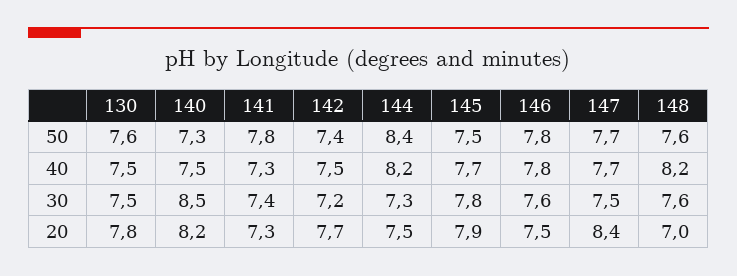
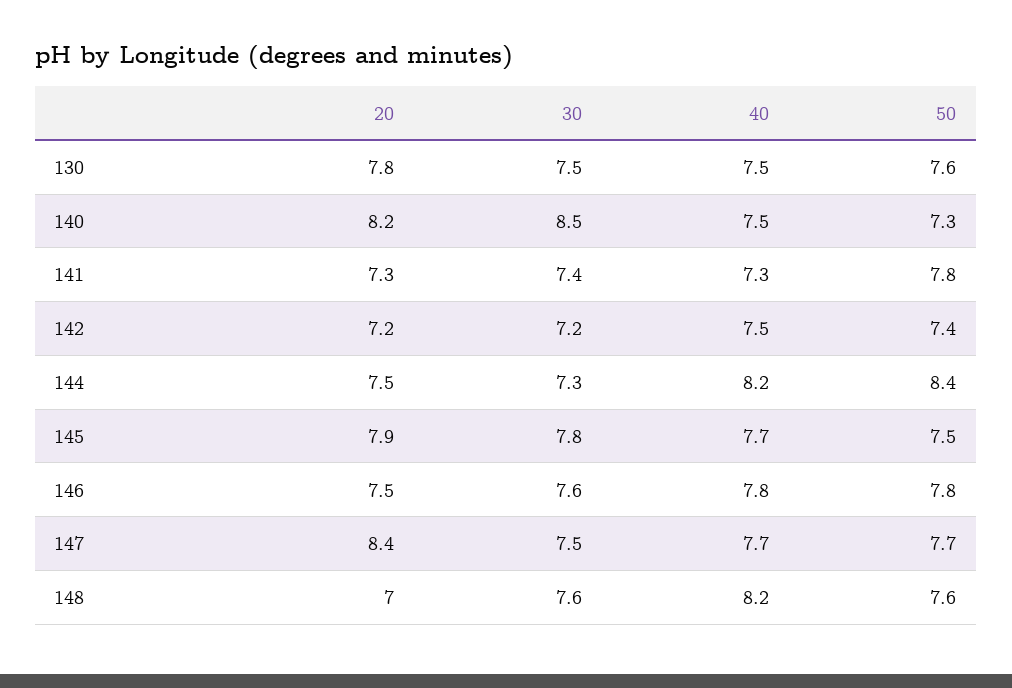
  {
    "130": {
      "50": 7.6,
      "40": 7.5,
      "30": 7.5,
      "20": 7.8
    },
    "140": {
      "50": 7.3,
      "40": 7.5,
      "30": 8.5,
      "20": 8.2
    },
    "141": {
      "50": 7.8,
      "40": 7.3,
      "30": 7.4,
      "20": 7.3
    },
    "142": {
      "50": 7.4,
      "40": 7.5,
      "30": 7.2,
-     "20": 7.7
+     "20": 7.2
    },
    "144": {
      "50": 8.4,
      "40": 8.2,
      "30": 7.3,
      "20": 7.5
    },
    "145": {
      "50": 7.5,
      "40": 7.7,
      "30": 7.8,
      "20": 7.9
    },
    "146": {
      "50": 7.8,
      "40": 7.8,
      "30": 7.6,
      "20": 7.5
    },
    "147": {
      "50": 7.7,
      "40": 7.7,
      "30": 7.5,
      "20": 8.4
    },
    "148": {
      "50": 7.6,
      "40": 8.2,
      "30": 7.6,
      "20": 7
    }
  }

